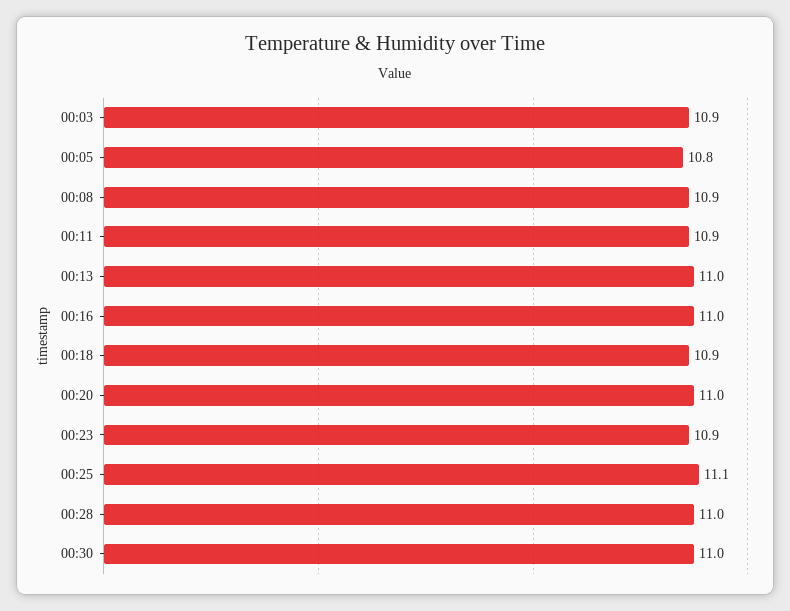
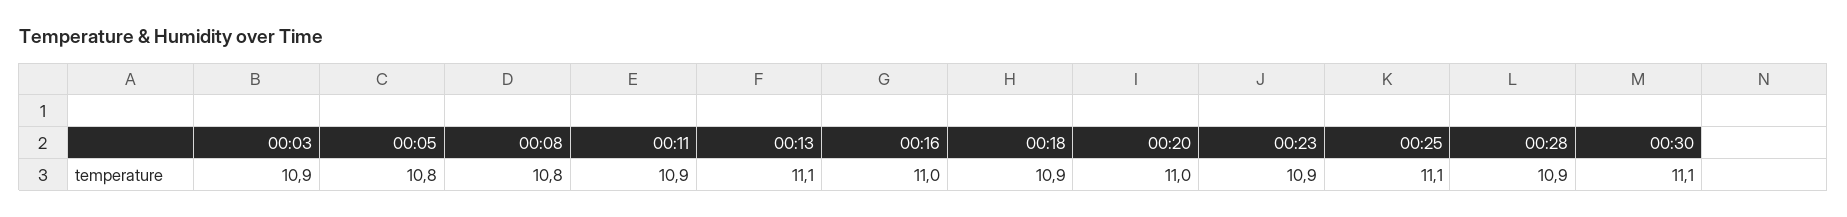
  {
    "00:03": 10.9,
    "00:05": 10.8,
-   "00:08": 10.9,
+   "00:08": 10.8,
    "00:11": 10.9,
-   "00:13": 11,
+   "00:13": 11.1,
    "00:16": 11,
    "00:18": 10.9,
    "00:20": 11,
    "00:23": 10.9,
    "00:25": 11.1,
-   "00:28": 11,
+   "00:28": 10.9,
-   "00:30": 11
+   "00:30": 11.1
  }

